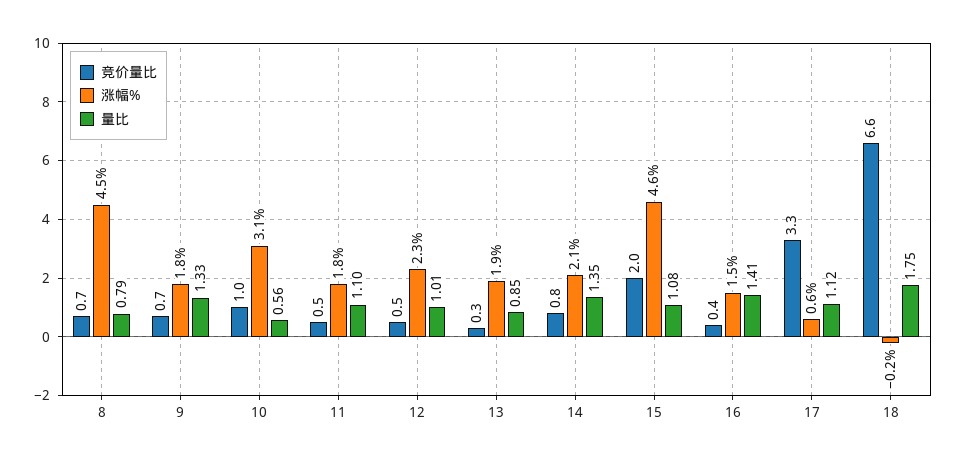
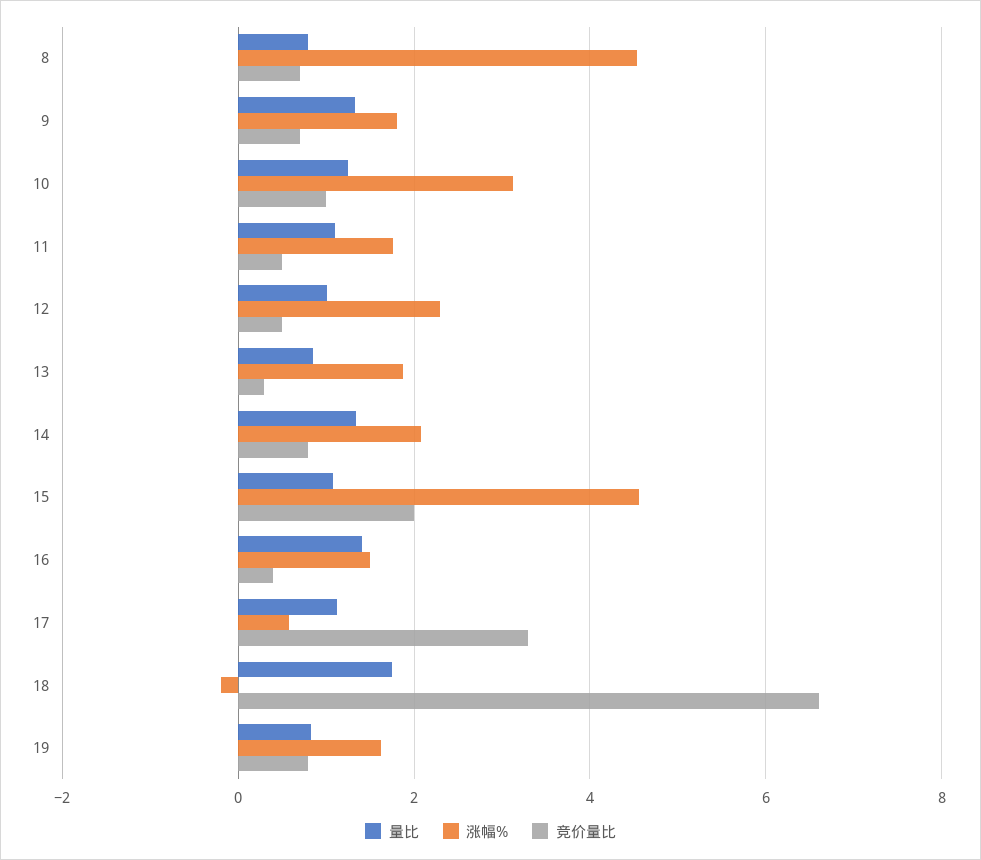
  {
    "竞价量比": {
      "8": 0.7,
      "9": 0.7,
      "10": 1,
      "11": 0.5,
      "12": 0.5,
      "13": 0.3,
      "14": 0.8,
      "15": 2,
      "16": 0.4,
      "17": 3.3,
-     "18": 6.6
+     "18": 6.6,
+     "19": 0.8
    },
    "涨幅%": {
      "8": 4.5,
      "9": 1.8,
      "10": 3.1,
      "11": 1.8,
      "12": 2.3,
      "13": 1.9,
      "14": 2.1,
      "15": 4.6,
      "16": 1.5,
      "17": 0.6,
-     "18": -0.2
+     "18": -0.2,
+     "19": 1.6
    },
    "量比": {
      "8": 0.79,
      "9": 1.33,
-     "10": 0.56,
+     "10": 1.2,
      "11": 1.1,
      "12": 1.01,
      "13": 0.85,
      "14": 1.35,
      "15": 1.08,
      "16": 1.41,
      "17": 1.12,
-     "18": 1.75
+     "18": 1.75,
+     "19": 0.8
    }
  }

